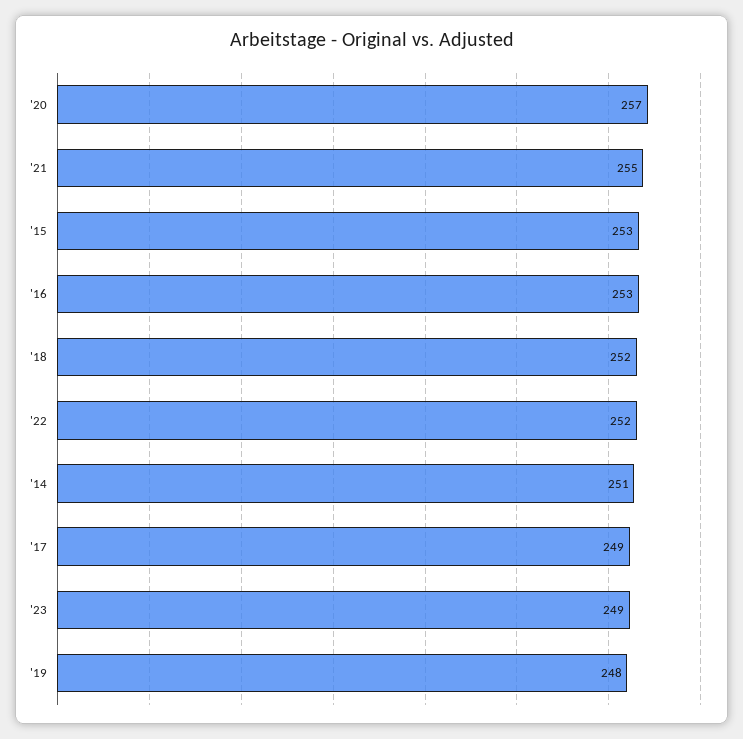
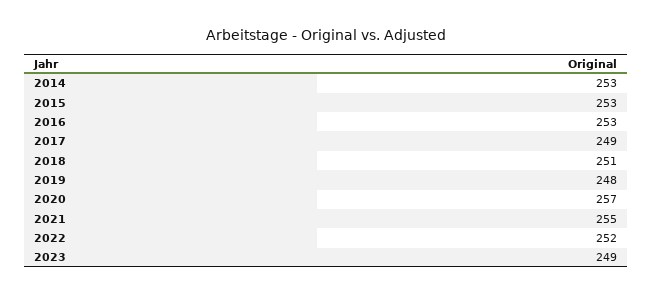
  {
    "'20": 257,
    "'21": 255,
    "'15": 253,
    "'16": 253,
-   "'18": 252,
+   "'18": 251,
    "'22": 252,
-   "'14": 251,
+   "'14": 253,
    "'17": 249,
    "'23": 249,
    "'19": 248
  }

